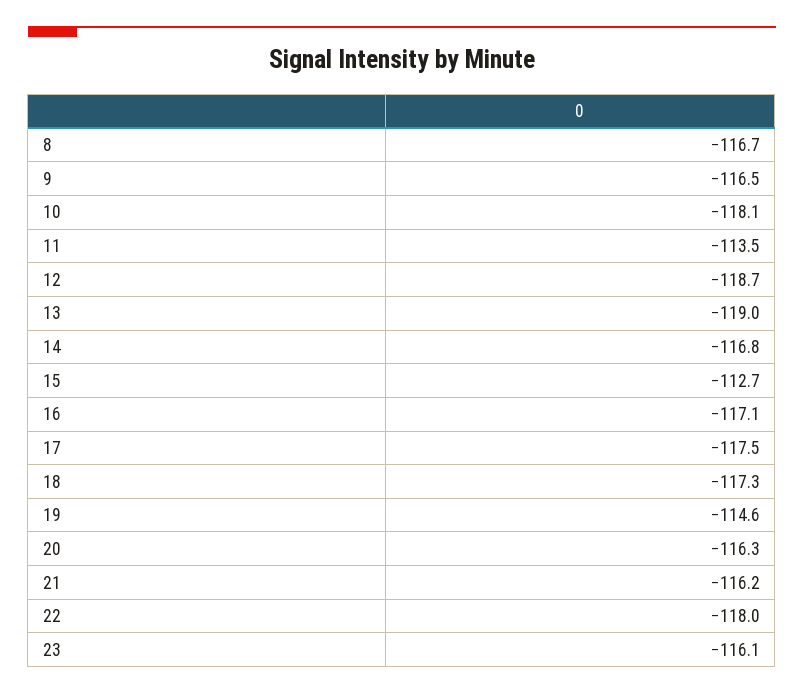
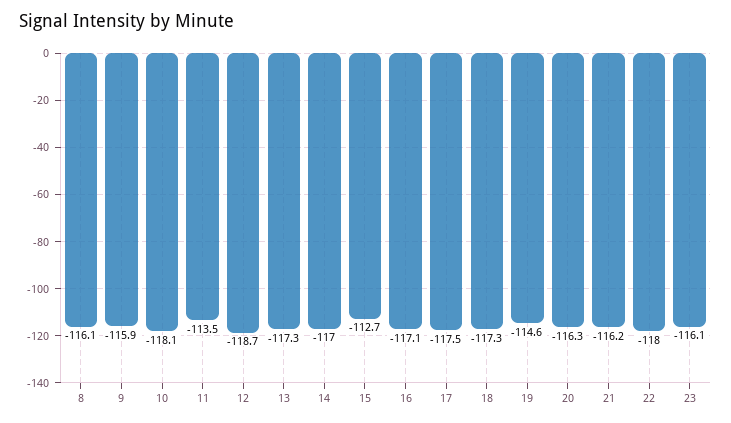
  {
-   "8": -116.7,
+   "8": -116.1,
-   "9": -116.5,
+   "9": -115.9,
    "10": -118.1,
    "11": -113.5,
    "12": -118.7,
-   "13": -119,
+   "13": -117.3,
-   "14": -116.8,
+   "14": -117,
    "15": -112.7,
    "16": -117.1,
    "17": -117.5,
    "18": -117.3,
    "19": -114.6,
    "20": -116.3,
    "21": -116.2,
    "22": -118,
    "23": -116.1
  }

